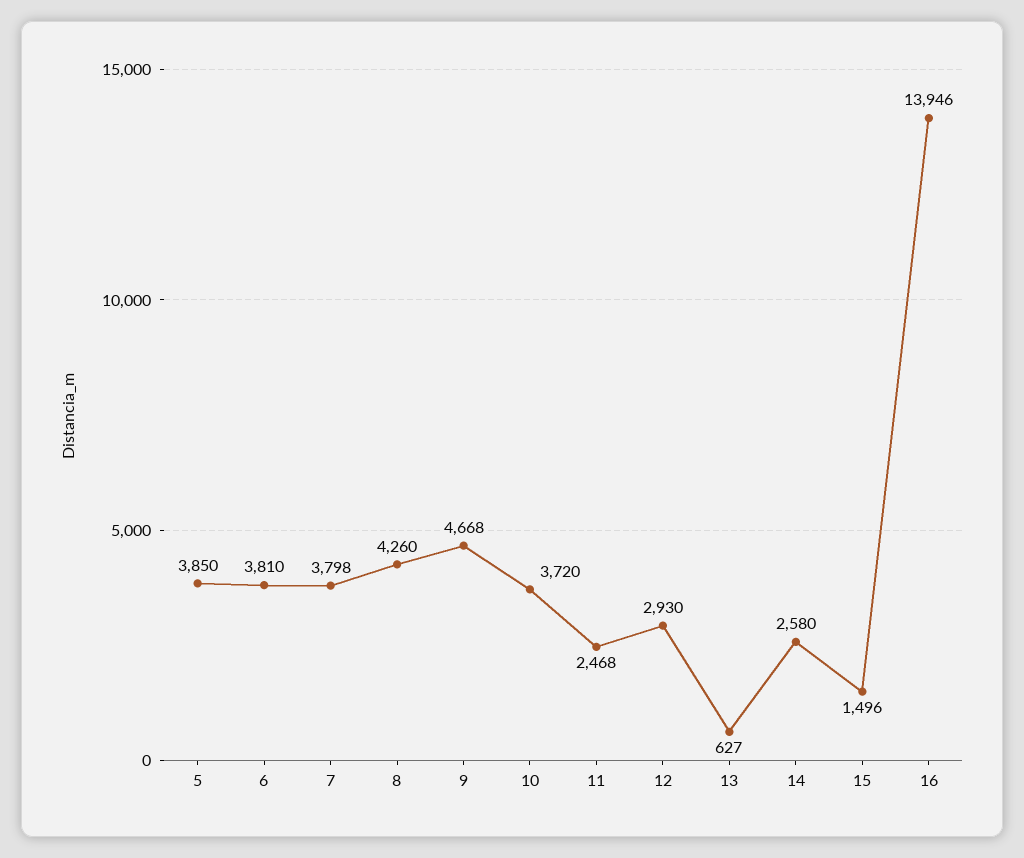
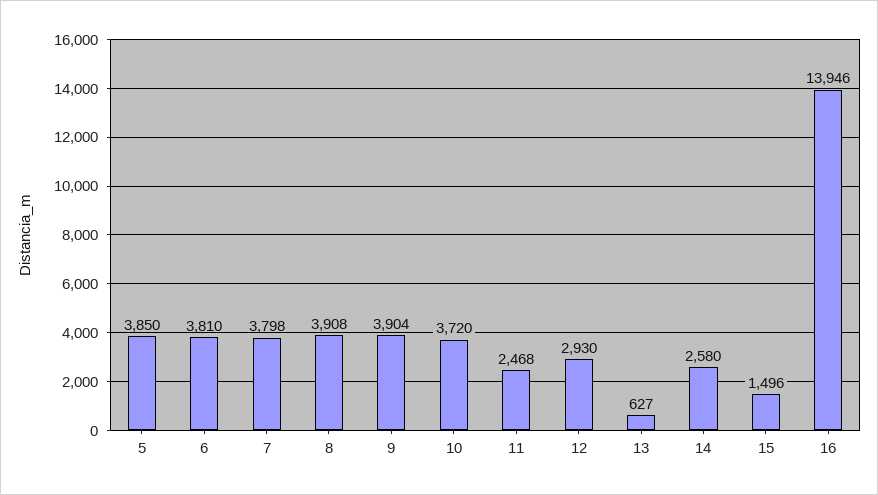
  {
    "5": 3850,
    "6": 3810,
    "7": 3798,
-   "8": 4260,
+   "8": 3908,
-   "9": 4668,
+   "9": 3904,
    "10": 3720,
    "11": 2468,
    "12": 2930,
    "13": 627,
    "14": 2580,
    "15": 1496,
    "16": 13946
  }

